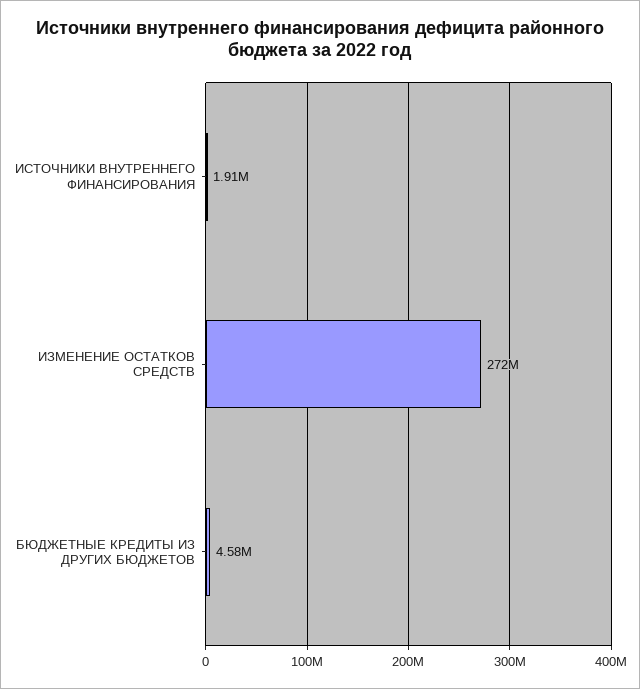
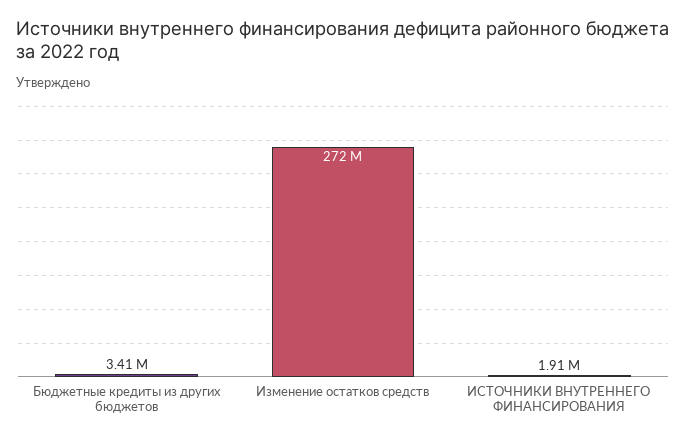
  {
    "ИСТОЧНИКИ ВНУТРЕННЕГО ФИНАНСИРОВАНИЯ": 1910000,
    "ИЗМЕНЕНИЕ ОСТАТКОВ СРЕДСТВ": 272000000,
-   "БЮДЖЕТНЫЕ КРЕДИТЫ ИЗ ДРУГИХ БЮДЖЕТОВ": 4580000
+   "БЮДЖЕТНЫЕ КРЕДИТЫ ИЗ ДРУГИХ БЮДЖЕТОВ": 3410000
  }

